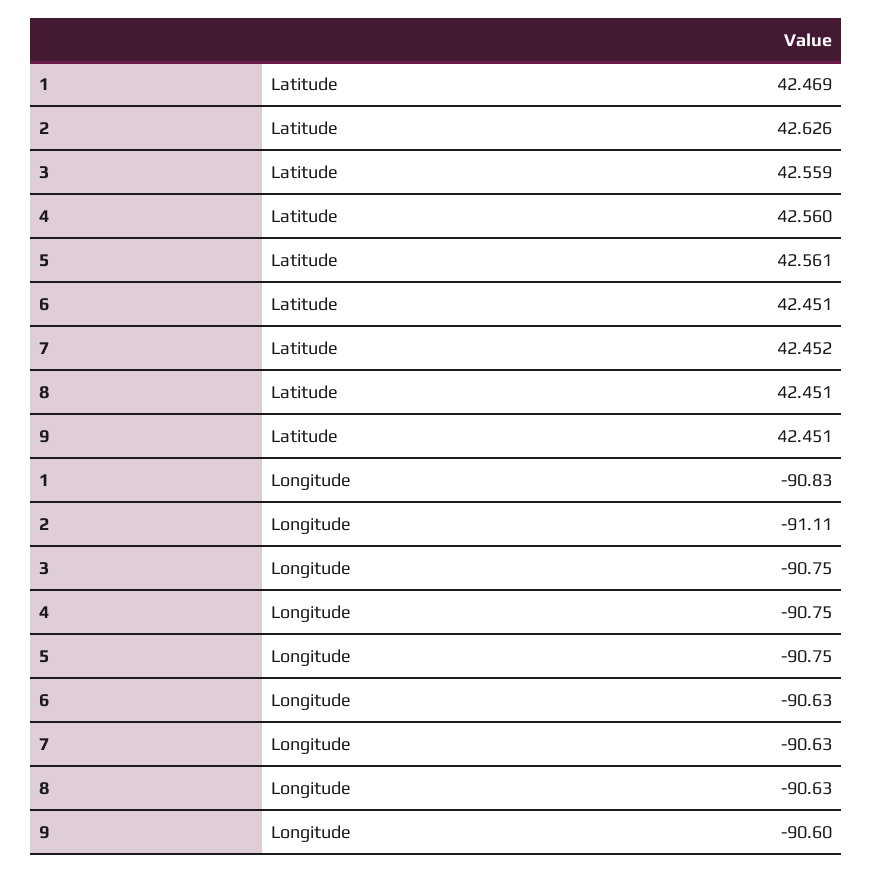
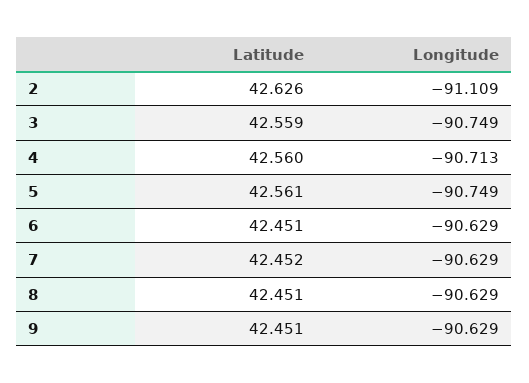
  {
-   "1": {
-     "Latitude": 42.469,
-     "Longitude": -90.83
-   },
    "2": {
      "Latitude": 42.626,
      "Longitude": -91.109
    },
    "3": {
      "Latitude": 42.559,
      "Longitude": -90.749
    },
    "4": {
      "Latitude": 42.56,
-     "Longitude": -90.75
+     "Longitude": -90.713
    },
    "5": {
      "Latitude": 42.561,
      "Longitude": -90.749
    },
    "6": {
      "Latitude": 42.451,
      "Longitude": -90.629
    },
    "7": {
      "Latitude": 42.452,
      "Longitude": -90.629
    },
    "8": {
      "Latitude": 42.451,
      "Longitude": -90.629
    },
    "9": {
      "Latitude": 42.451,
-     "Longitude": -90.6
+     "Longitude": -90.629
    }
  }

